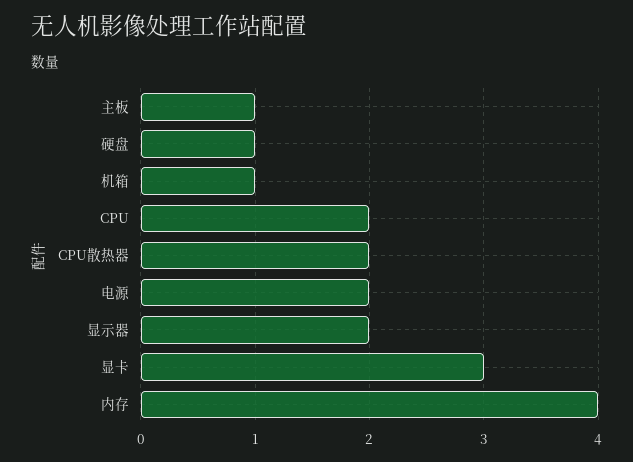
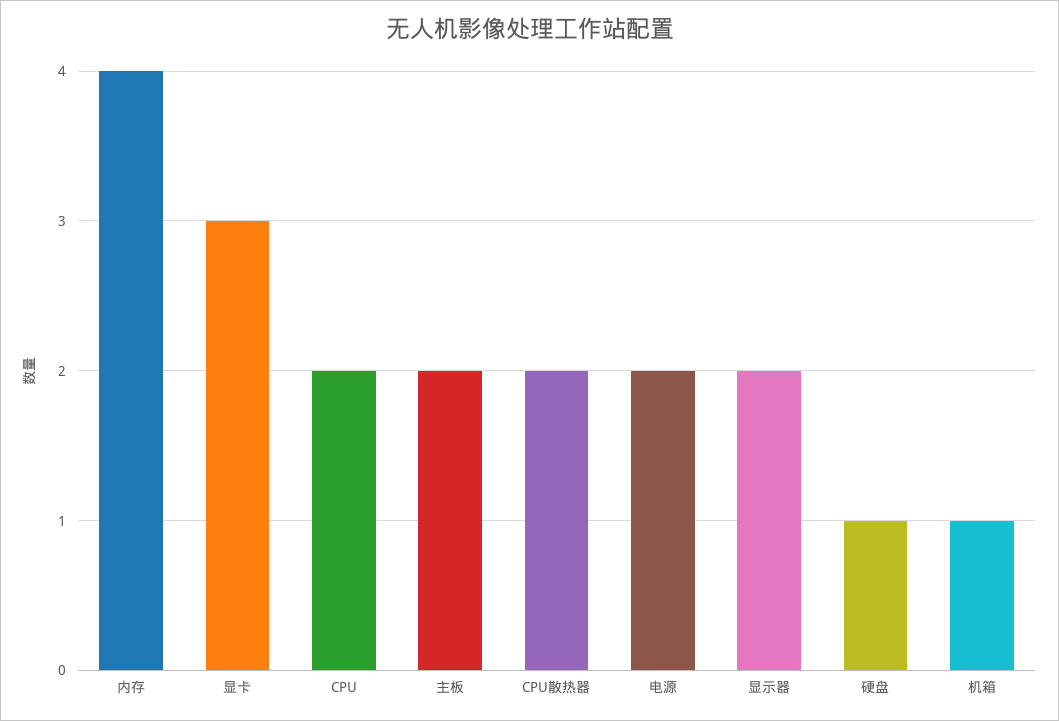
  {
-   "主板": 1,
+   "主板": 2,
    "硬盘": 1,
    "机箱": 1,
    "CPU": 2,
    "CPU散热器": 2,
    "电源": 2,
    "显示器": 2,
    "显卡": 3,
    "内存": 4
  }

